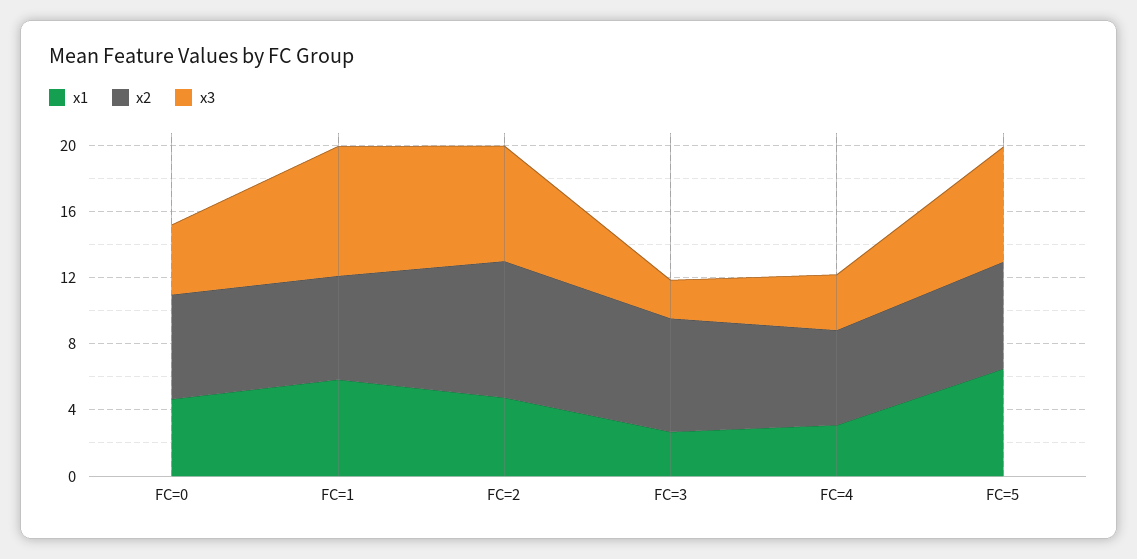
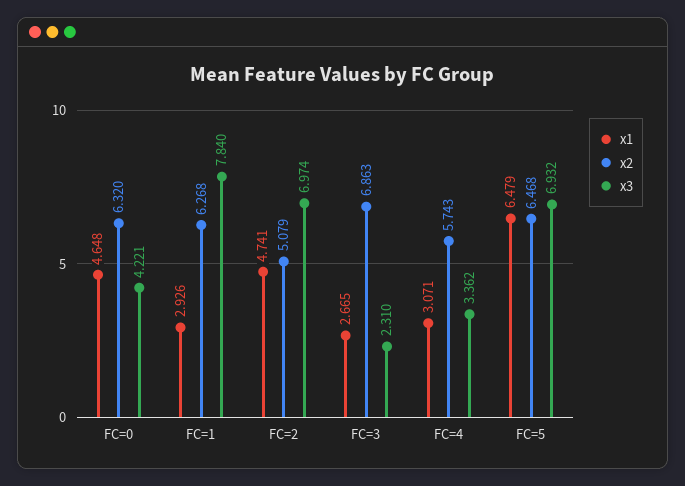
  {
    "x1": {
      "FC=0": 4.648,
-     "FC=1": 6,
+     "FC=1": 2.926,
      "FC=2": 4.741,
      "FC=3": 2.665,
      "FC=4": 3.071,
      "FC=5": 6.479
    },
    "x2": {
      "FC=0": 6.32,
      "FC=1": 6.268,
-     "FC=2": 8,
+     "FC=2": 5.079,
      "FC=3": 6.863,
      "FC=4": 5.743,
      "FC=5": 6.468
    },
    "x3": {
      "FC=0": 4.221,
      "FC=1": 7.84,
      "FC=2": 6.974,
      "FC=3": 2.31,
      "FC=4": 3.362,
      "FC=5": 6.932
    }
  }

